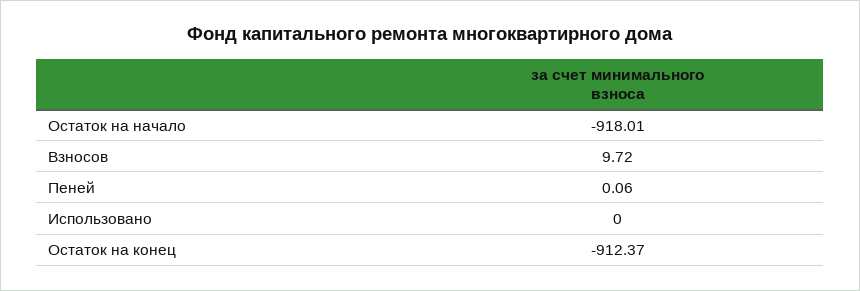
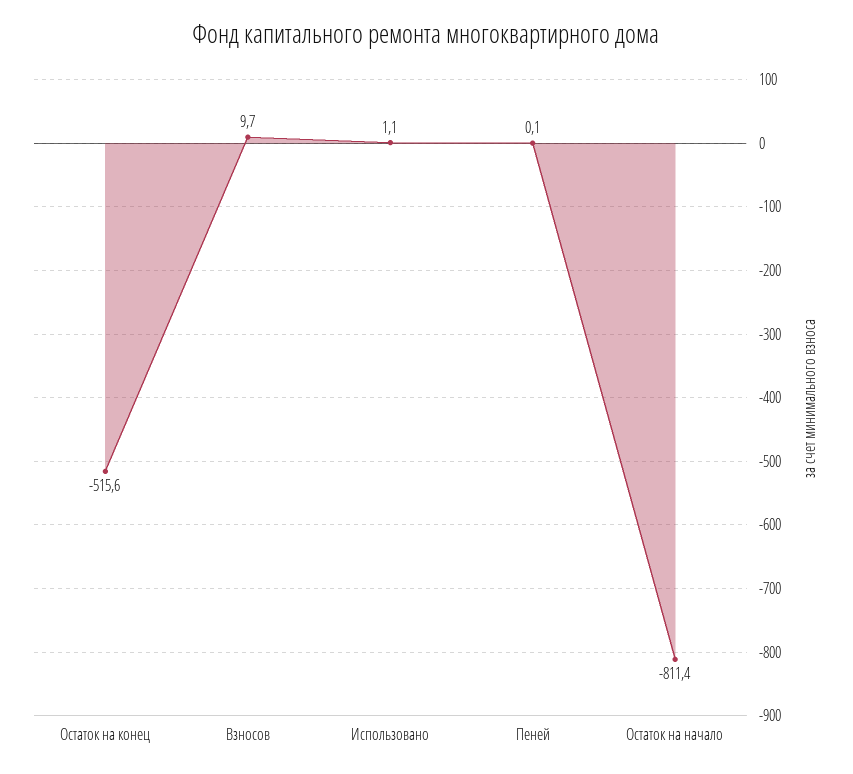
  {
-   "Остаток на начало": -918.01,
+   "Остаток на начало": -811.4,
    "Взносов": 9.72,
    "Пеней": 0.06,
-   "Использовано": 0,
+   "Использовано": 1.1,
-   "Остаток на конец": -912.37
+   "Остаток на конец": -515.6
  }

